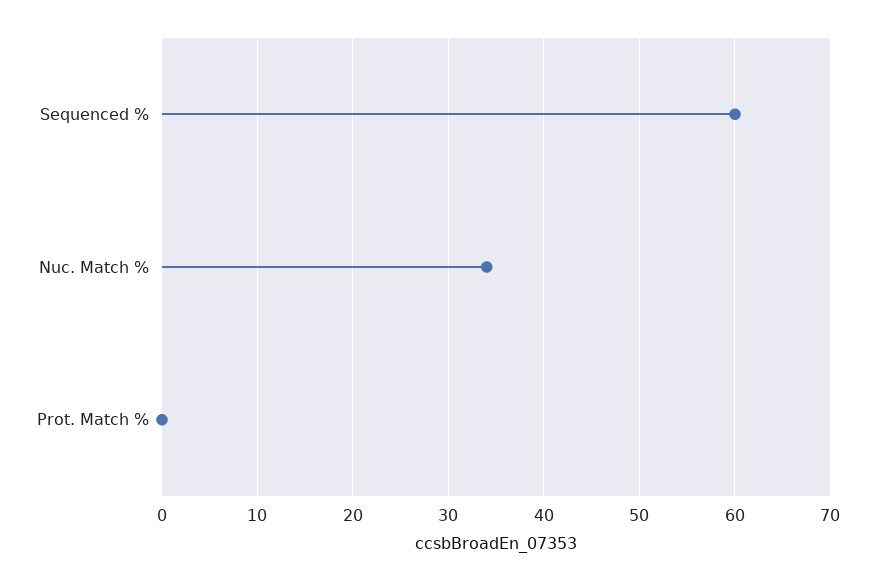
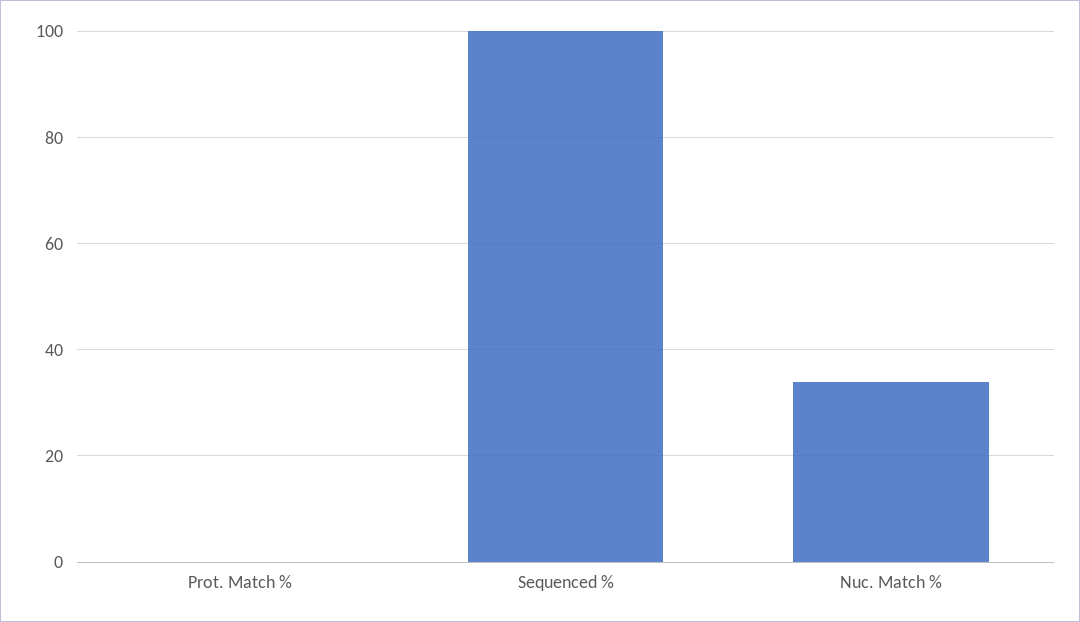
  {
-   "Sequenced %": 60,
+   "Sequenced %": 100,
    "Nuc. Match %": 34,
    "Prot. Match %": 0
  }

